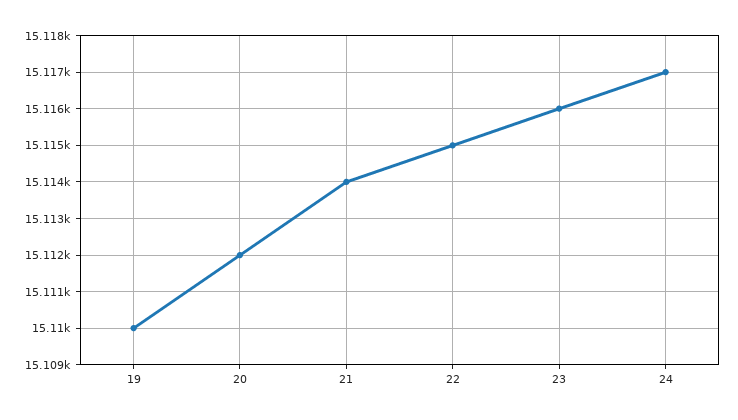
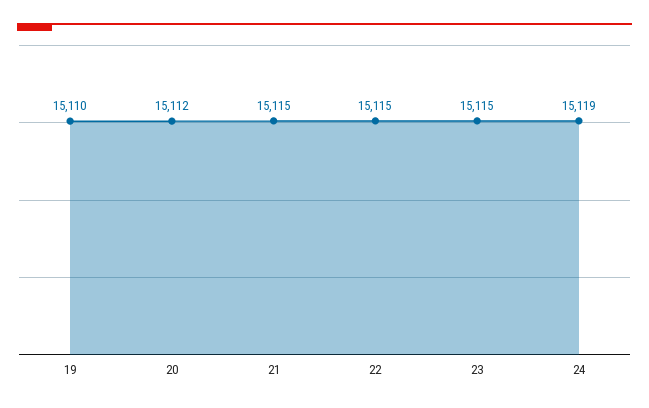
  {
    "19": 15110,
    "20": 15112,
-   "21": 15114,
+   "21": 15115,
    "22": 15115,
-   "23": 15116,
+   "23": 15115,
-   "24": 15117
+   "24": 15119
  }

